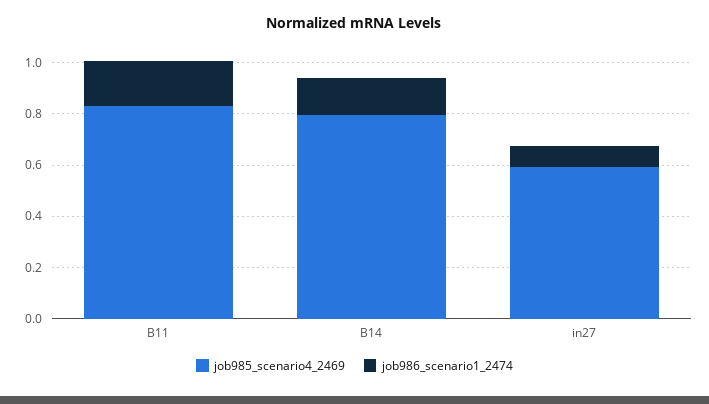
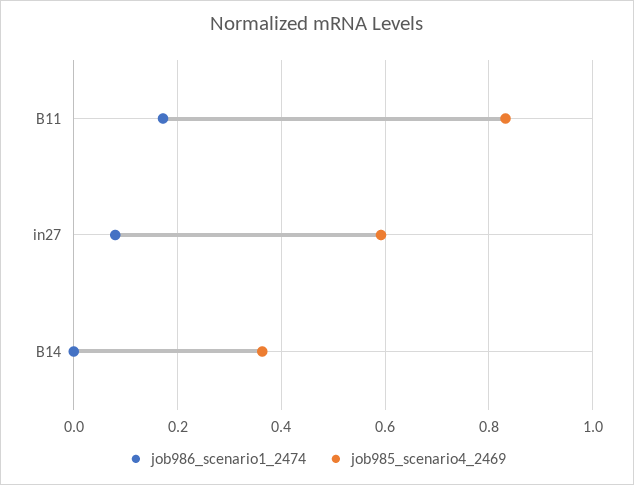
  {
    "job985_scenario4_2469": {
      "B11": 0.84,
-     "B14": 0.8,
+     "B14": 0.36,
      "in27": 0.6
    },
    "job986_scenario1_2474": {
      "B11": 0.18,
-     "B14": 0.15,
+     "B14": 0,
      "in27": 0.08
    }
  }

